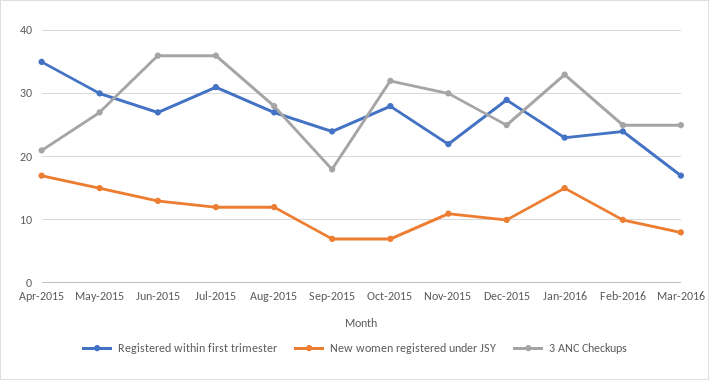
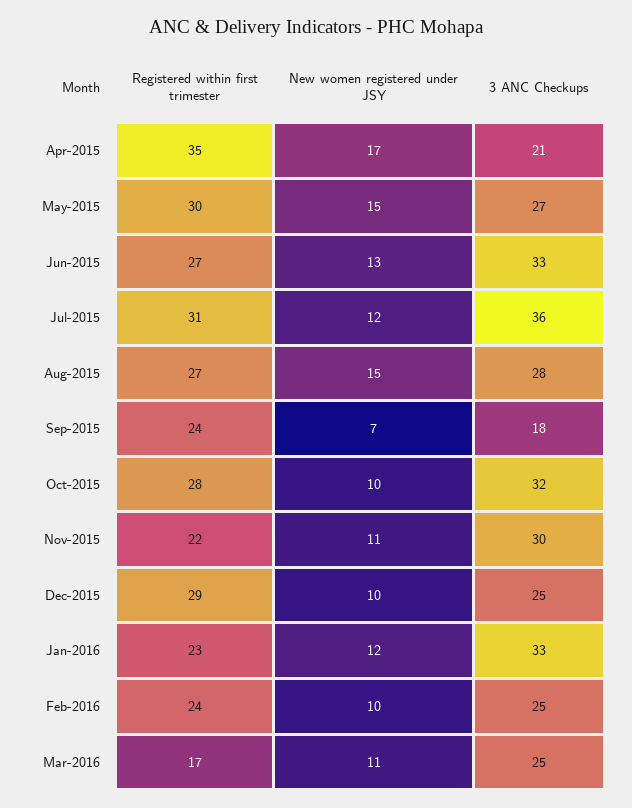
  {
    "Registered within first trimester": {
      "Apr-2015": 35,
      "May-2015": 30,
      "Jun-2015": 27,
      "Jul-2015": 31,
      "Aug-2015": 27,
      "Sep-2015": 24,
      "Oct-2015": 28,
      "Nov-2015": 22,
      "Dec-2015": 29,
      "Jan-2016": 23,
      "Feb-2016": 24,
      "Mar-2016": 17
    },
    "New women registered under JSY": {
      "Apr-2015": 17,
      "May-2015": 15,
      "Jun-2015": 13,
      "Jul-2015": 12,
-     "Aug-2015": 12,
+     "Aug-2015": 15,
      "Sep-2015": 7,
-     "Oct-2015": 7,
+     "Oct-2015": 10,
      "Nov-2015": 11,
      "Dec-2015": 10,
-     "Jan-2016": 15,
+     "Jan-2016": 12,
      "Feb-2016": 10,
-     "Mar-2016": 8
+     "Mar-2016": 11
    },
    "3 ANC Checkups": {
      "Apr-2015": 21,
      "May-2015": 27,
-     "Jun-2015": 36,
+     "Jun-2015": 33,
      "Jul-2015": 36,
      "Aug-2015": 28,
      "Sep-2015": 18,
      "Oct-2015": 32,
      "Nov-2015": 30,
      "Dec-2015": 25,
      "Jan-2016": 33,
      "Feb-2016": 25,
      "Mar-2016": 25
    }
  }

